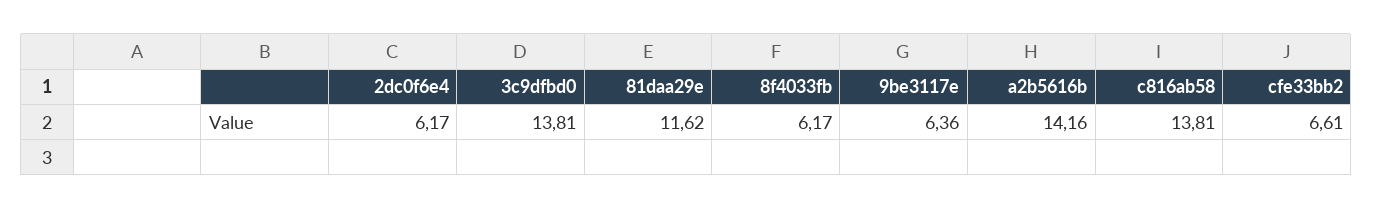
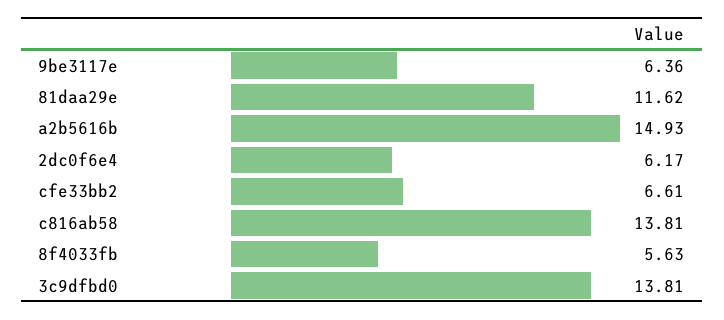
  {
    "2dc0f6e4": 6.17,
    "3c9dfbd0": 13.81,
    "81daa29e": 11.62,
-   "8f4033fb": 6.17,
+   "8f4033fb": 5.63,
    "9be3117e": 6.36,
-   "a2b5616b": 14.16,
+   "a2b5616b": 14.93,
    "c816ab58": 13.81,
    "cfe33bb2": 6.61
  }

